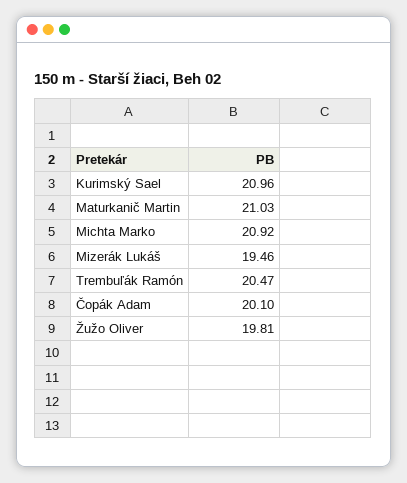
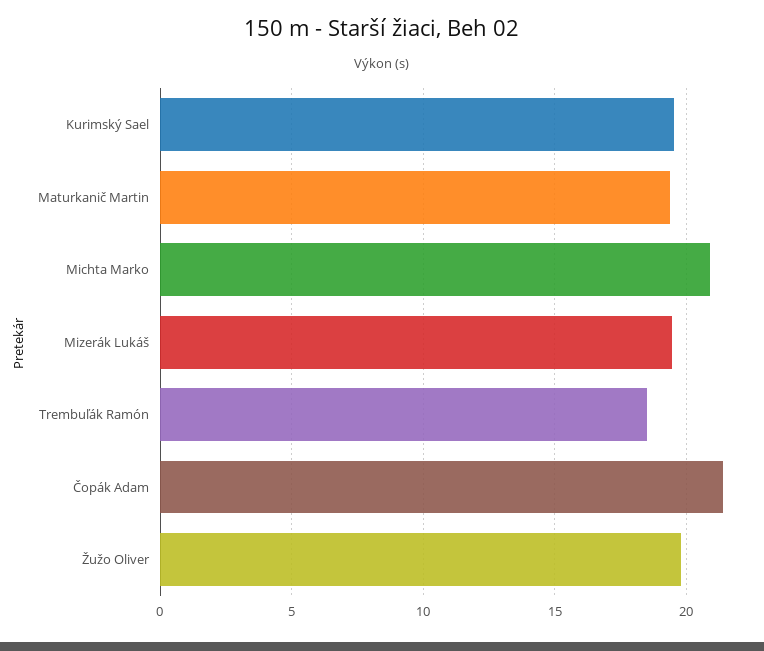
  {
-   "Kurimský Sael": 20.96,
+   "Kurimský Sael": 19.5,
-   "Maturkanič Martin": 21.03,
+   "Maturkanič Martin": 19.5,
    "Michta Marko": 20.92,
    "Mizerák Lukáš": 19.46,
-   "Trembuľák Ramón": 20.47,
+   "Trembuľák Ramón": 18.5,
-   "Čopák Adam": 20.1,
+   "Čopák Adam": 21.5,
    "Žužo Oliver": 19.81
  }

